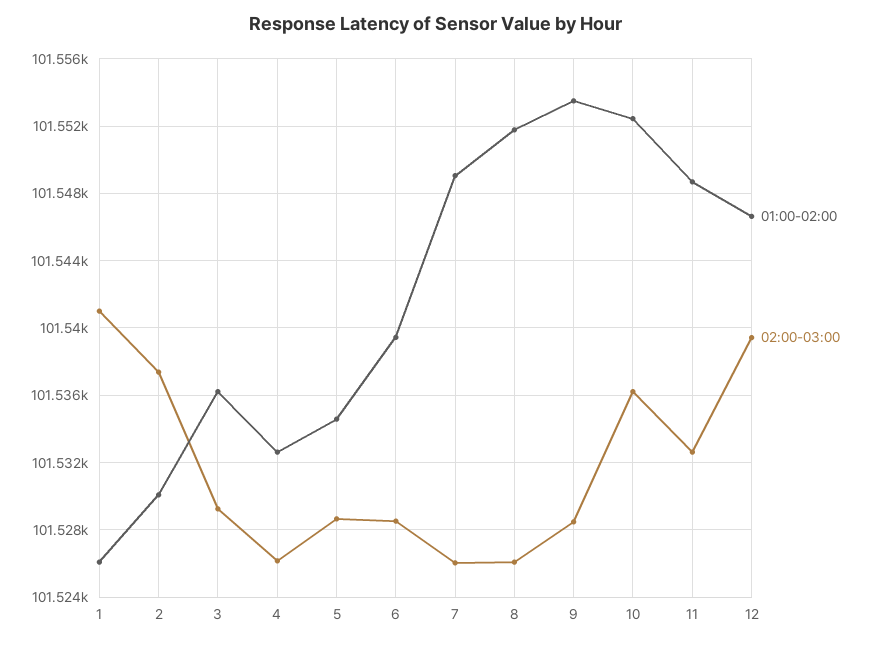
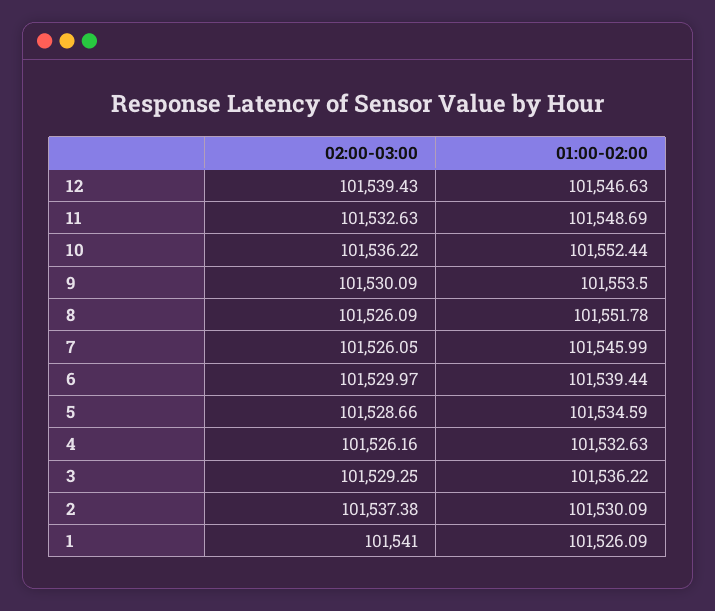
  {
    "01:00-02:00": {
      "1": 101526.09,
      "2": 101530.09,
      "3": 101536.22,
      "4": 101532.63,
      "5": 101534.59,
      "6": 101539.44,
-     "7": 101549,
+     "7": 101545.99,
      "8": 101551.78,
      "9": 101553.5,
      "10": 101552.44,
      "11": 101548.69,
      "12": 101546.63
    },
    "02:00-03:00": {
      "1": 101541,
      "2": 101537.38,
      "3": 101529.25,
      "4": 101526.16,
      "5": 101528.66,
-     "6": 101528.5,
+     "6": 101529.97,
      "7": 101526.05,
      "8": 101526.09,
-     "9": 101528.5,
+     "9": 101530.09,
      "10": 101536.22,
      "11": 101532.63,
      "12": 101539.43
    }
  }

